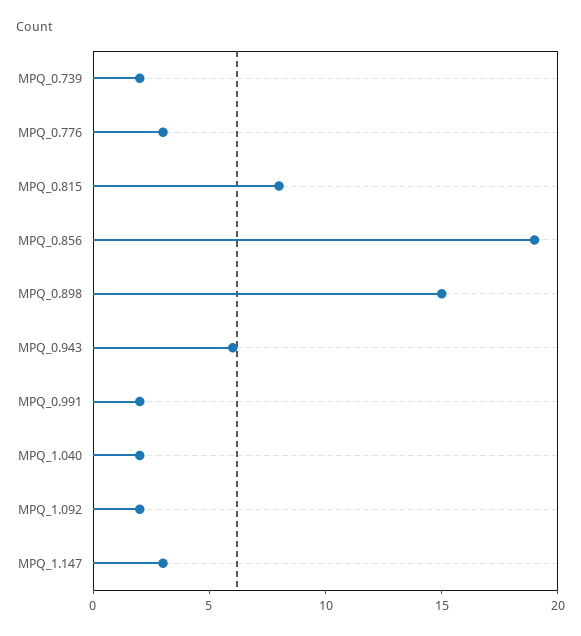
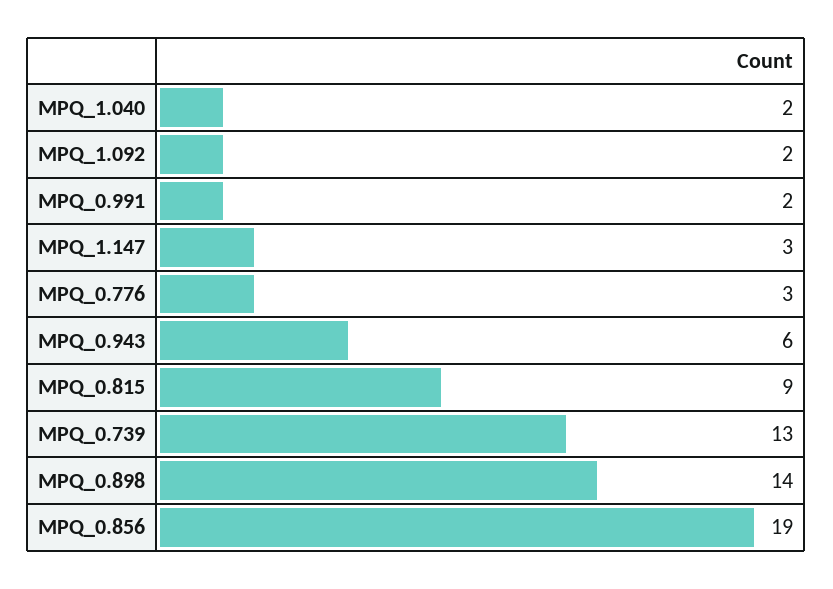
  {
-   "MPQ_0.739": 2,
+   "MPQ_0.739": 13,
    "MPQ_0.776": 3,
-   "MPQ_0.815": 8,
+   "MPQ_0.815": 9,
    "MPQ_0.856": 19,
-   "MPQ_0.898": 15,
+   "MPQ_0.898": 14,
    "MPQ_0.943": 6,
    "MPQ_0.991": 2,
    "MPQ_1.040": 2,
    "MPQ_1.092": 2,
    "MPQ_1.147": 3
  }

